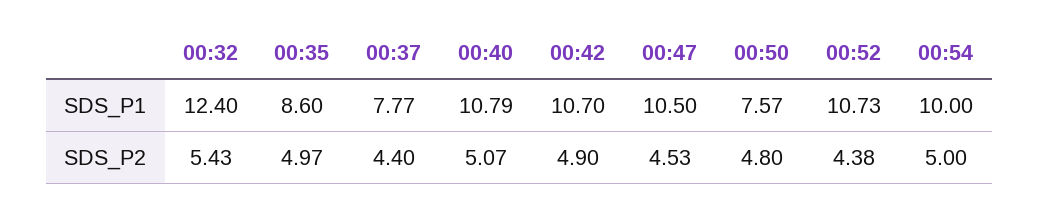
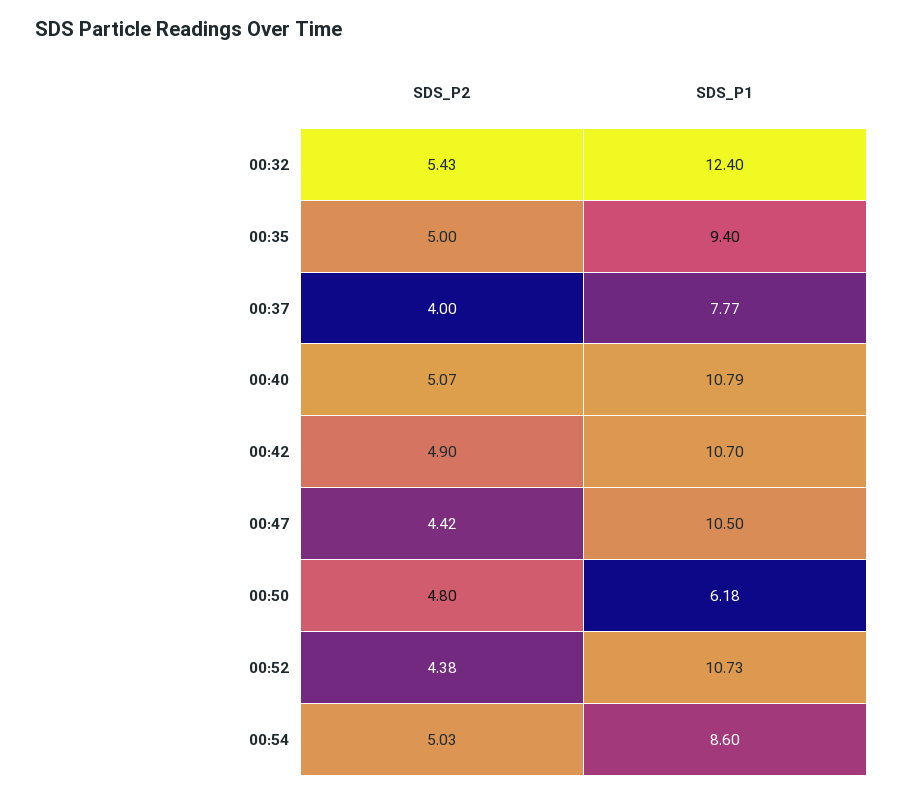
  {
    "00:32": {
      "SDS_P1": 12.4,
      "SDS_P2": 5.43
    },
    "00:35": {
-     "SDS_P1": 8.6,
+     "SDS_P1": 9.4,
-     "SDS_P2": 4.97
+     "SDS_P2": 5
    },
    "00:37": {
      "SDS_P1": 7.77,
-     "SDS_P2": 4.4
+     "SDS_P2": 4
    },
    "00:40": {
      "SDS_P1": 10.79,
      "SDS_P2": 5.07
    },
    "00:42": {
      "SDS_P1": 10.7,
      "SDS_P2": 4.9
    },
    "00:47": {
      "SDS_P1": 10.5,
-     "SDS_P2": 4.53
+     "SDS_P2": 4.42
    },
    "00:50": {
-     "SDS_P1": 7.57,
+     "SDS_P1": 6.18,
      "SDS_P2": 4.8
    },
    "00:52": {
      "SDS_P1": 10.73,
      "SDS_P2": 4.38
    },
    "00:54": {
-     "SDS_P1": 10,
+     "SDS_P1": 8.6,
-     "SDS_P2": 5
+     "SDS_P2": 5.03
    }
  }

